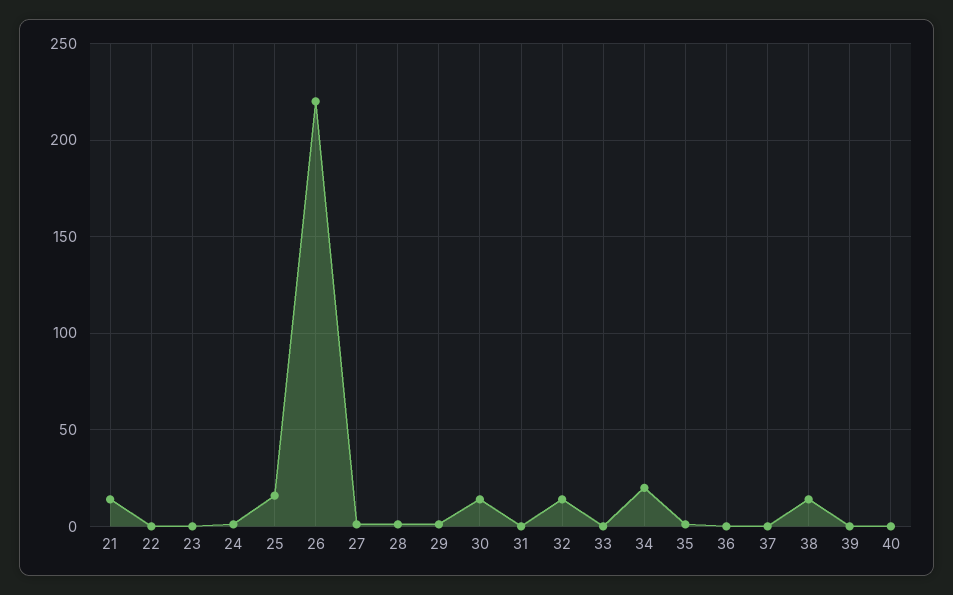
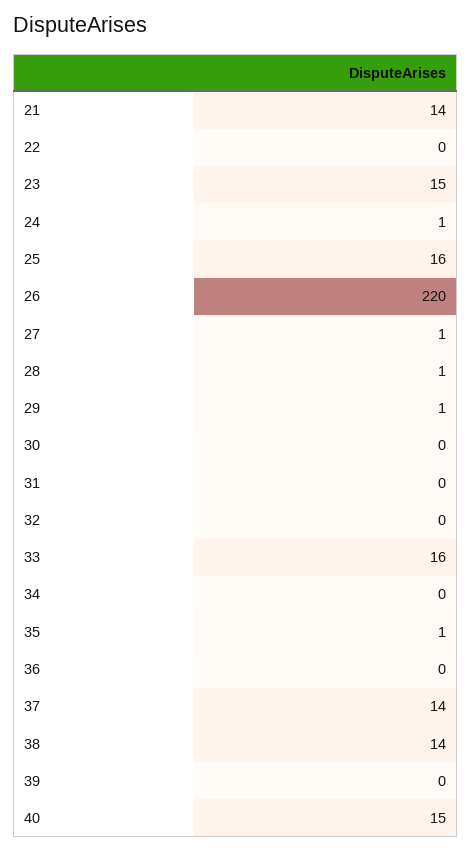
  {
    "21": 14,
    "22": 0,
-   "23": 0,
+   "23": 15,
    "24": 1,
    "25": 16,
    "26": 220,
    "27": 1,
    "28": 1,
    "29": 1,
-   "30": 15,
+   "30": 0,
    "31": 0,
-   "32": 15,
+   "32": 0,
-   "33": 0,
+   "33": 16,
-   "34": 20,
+   "34": 0,
    "35": 1,
    "36": 0,
-   "37": 0,
+   "37": 14,
    "38": 14,
    "39": 0,
-   "40": 0
+   "40": 15
  }

